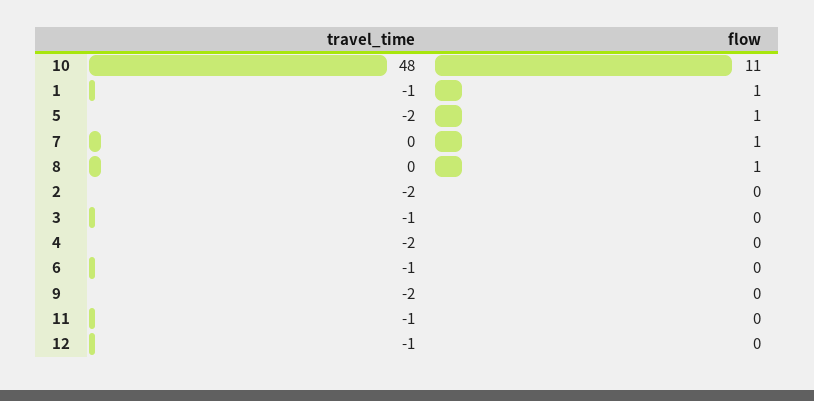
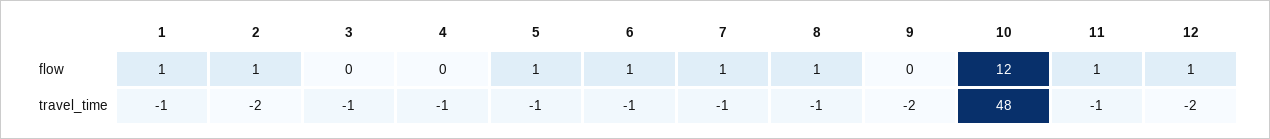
  {
    "travel_time": {
      "10": 48,
      "1": -1,
-     "5": -2,
+     "5": -1,
-     "7": 0,
+     "7": -1,
-     "8": 0,
+     "8": -1,
      "2": -2,
      "3": -1,
-     "4": -2,
+     "4": -1,
      "6": -1,
      "9": -2,
      "11": -1,
-     "12": -1
+     "12": -2
    },
    "flow": {
-     "10": 11,
+     "10": 12,
      "1": 1,
      "5": 1,
      "7": 1,
      "8": 1,
-     "2": 0,
+     "2": 1,
      "3": 0,
      "4": 0,
-     "6": 0,
+     "6": 1,
      "9": 0,
-     "11": 0,
+     "11": 1,
-     "12": 0
+     "12": 1
    }
  }

